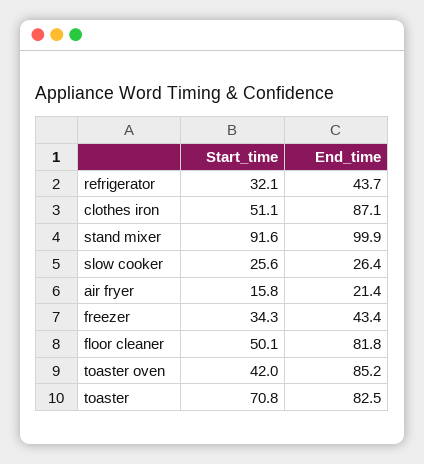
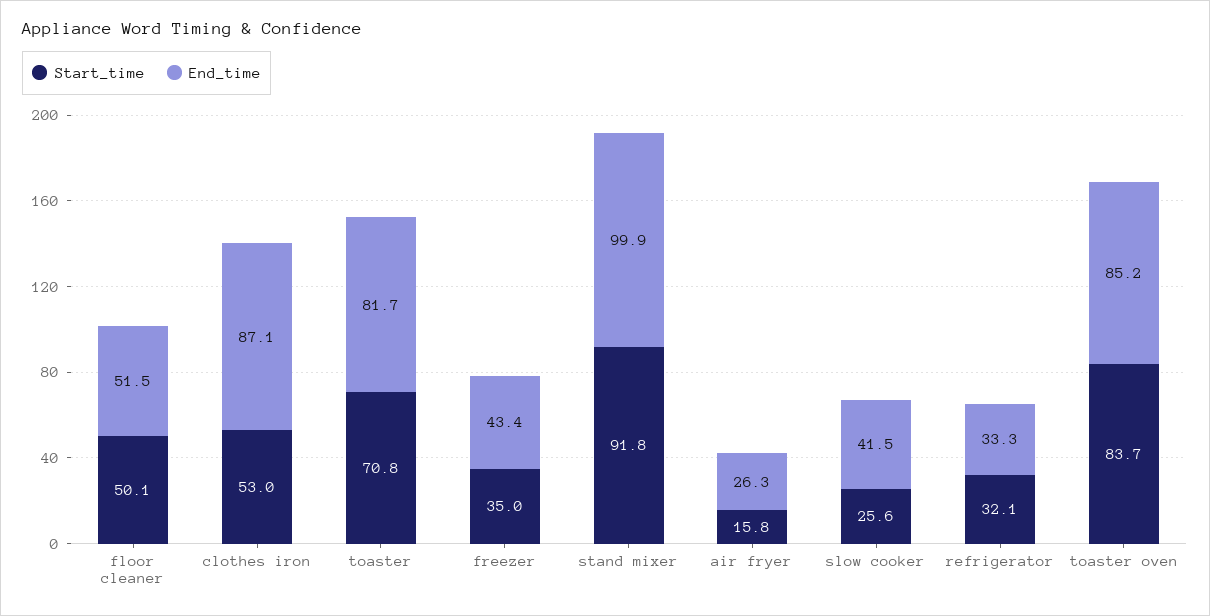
  {
    "Start_time": {
      "refrigerator": 32.1,
-     "clothes iron": 51.1,
+     "clothes iron": 53,
-     "stand mixer": 91.6,
+     "stand mixer": 91.8,
      "slow cooker": 25.6,
      "air fryer": 15.8,
-     "freezer": 34.3,
+     "freezer": 35,
      "floor cleaner": 50.1,
-     "toaster oven": 42,
+     "toaster oven": 83.7,
      "toaster": 70.8
    },
    "End_time": {
-     "refrigerator": 43.7,
+     "refrigerator": 33.3,
      "clothes iron": 87.1,
      "stand mixer": 99.9,
-     "slow cooker": 26.4,
+     "slow cooker": 41.5,
-     "air fryer": 21.4,
+     "air fryer": 26.3,
      "freezer": 43.4,
-     "floor cleaner": 81.8,
+     "floor cleaner": 51.5,
      "toaster oven": 85.2,
-     "toaster": 82.5
+     "toaster": 81.7
    }
  }

